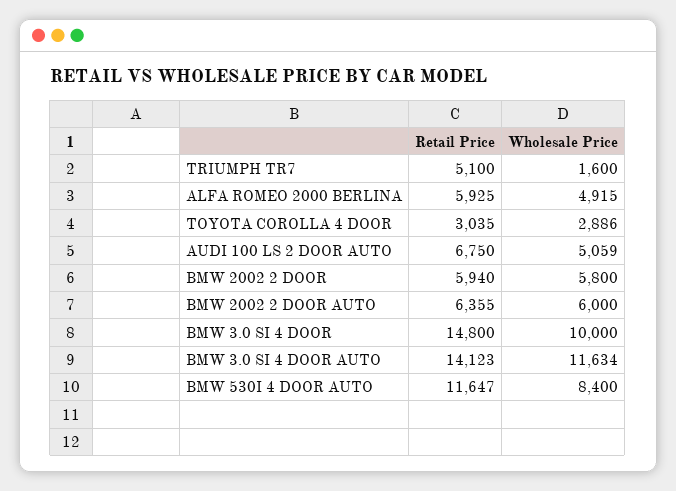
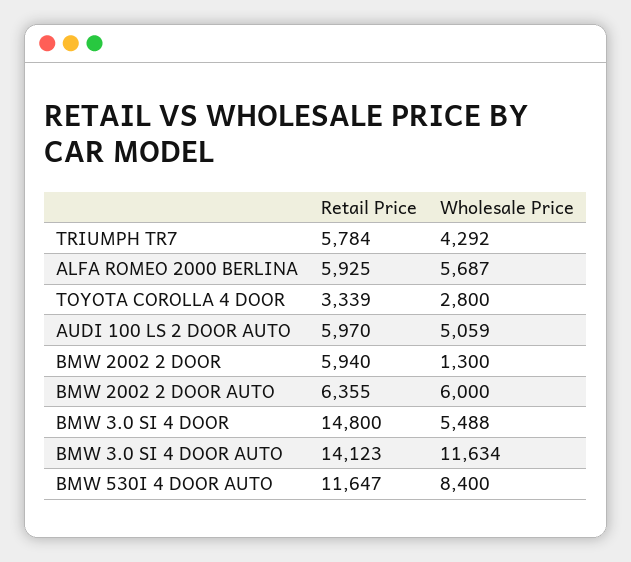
  {
    "Retail Price": {
-     "TRIUMPH TR7": 5100,
+     "TRIUMPH TR7": 5784,
      "ALFA ROMEO 2000 BERLINA": 5925,
-     "TOYOTA COROLLA 4 DOOR": 3035,
+     "TOYOTA COROLLA 4 DOOR": 3339,
-     "AUDI 100 LS 2 DOOR AUTO": 6750,
+     "AUDI 100 LS 2 DOOR AUTO": 5970,
      "BMW 2002 2 DOOR": 5940,
      "BMW 2002 2 DOOR AUTO": 6355,
      "BMW 3.0 SI 4 DOOR": 14800,
      "BMW 3.0 SI 4 DOOR AUTO": 14123,
      "BMW 530I 4 DOOR AUTO": 11647
    },
    "Wholesale Price": {
-     "TRIUMPH TR7": 1600,
+     "TRIUMPH TR7": 4292,
-     "ALFA ROMEO 2000 BERLINA": 4915,
+     "ALFA ROMEO 2000 BERLINA": 5687,
-     "TOYOTA COROLLA 4 DOOR": 2886,
+     "TOYOTA COROLLA 4 DOOR": 2800,
      "AUDI 100 LS 2 DOOR AUTO": 5059,
-     "BMW 2002 2 DOOR": 5800,
+     "BMW 2002 2 DOOR": 1300,
      "BMW 2002 2 DOOR AUTO": 6000,
-     "BMW 3.0 SI 4 DOOR": 10000,
+     "BMW 3.0 SI 4 DOOR": 5488,
      "BMW 3.0 SI 4 DOOR AUTO": 11634,
      "BMW 530I 4 DOOR AUTO": 8400
    }
  }

